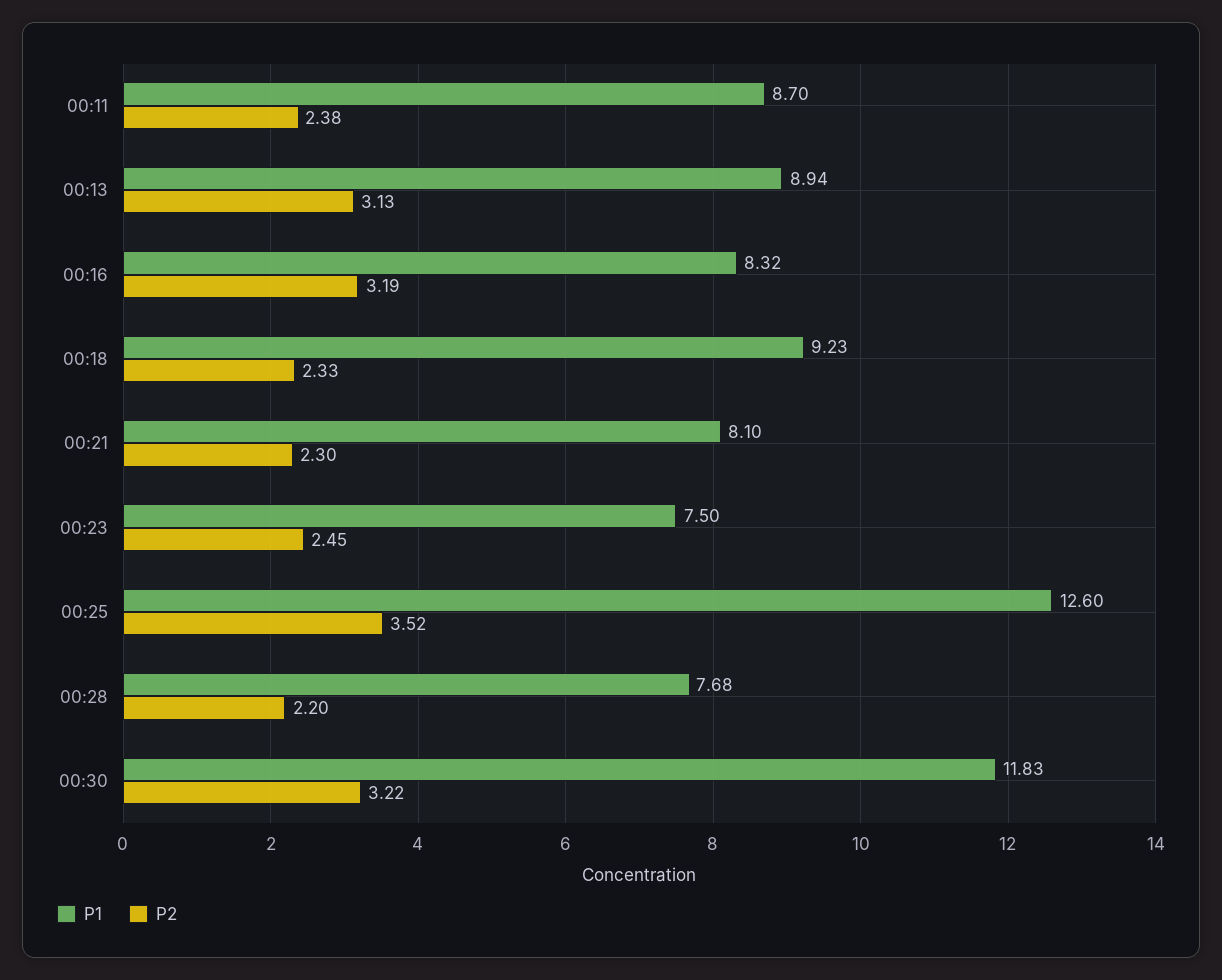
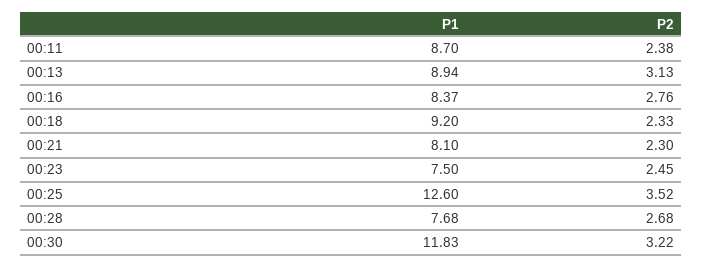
  {
    "P1": {
      "00:11": 8.7,
      "00:13": 8.94,
-     "00:16": 8.32,
+     "00:16": 8.37,
-     "00:18": 9.23,
+     "00:18": 9.2,
      "00:21": 8.1,
      "00:23": 7.5,
      "00:25": 12.6,
      "00:28": 7.68,
      "00:30": 11.83
    },
    "P2": {
      "00:11": 2.38,
      "00:13": 3.13,
-     "00:16": 3.19,
+     "00:16": 2.76,
      "00:18": 2.33,
      "00:21": 2.3,
      "00:23": 2.45,
      "00:25": 3.52,
-     "00:28": 2.2,
+     "00:28": 2.68,
      "00:30": 3.22
    }
  }

